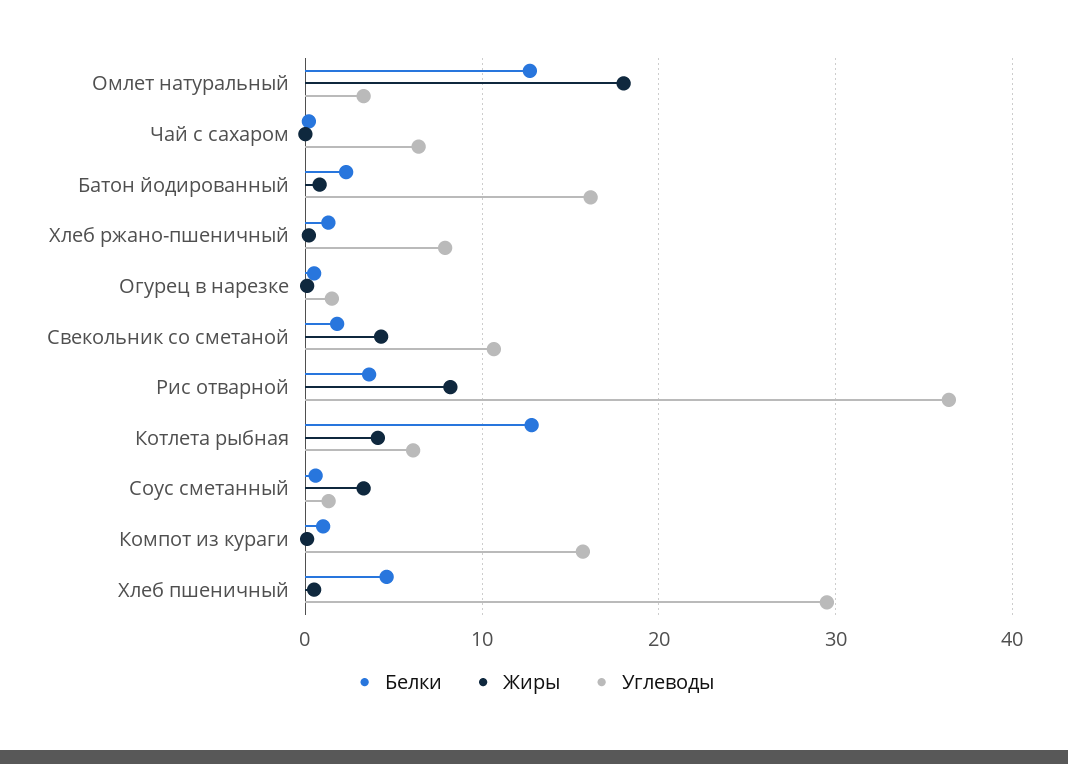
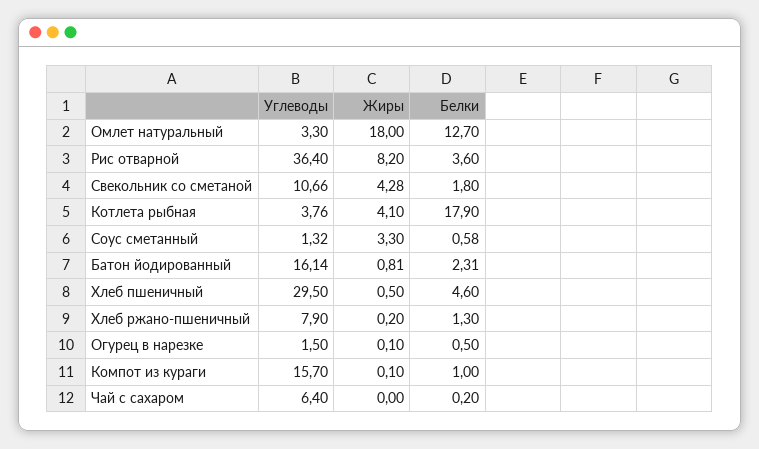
  {
    "Белки": {
      "Омлет натуральный": 12.7,
      "Чай с сахаром": 0.2,
      "Батон йодированный": 2.31,
      "Хлеб ржано-пшеничный": 1.3,
      "Огурец в нарезке": 0.5,
      "Свекольник со сметаной": 1.8,
      "Рис отварной": 3.6,
-     "Котлета рыбная": 13,
+     "Котлета рыбная": 17.9,
      "Соус сметанный": 0.58,
      "Компот из кураги": 1,
      "Хлеб пшеничный": 4.6
    },
    "Жиры": {
      "Омлет натуральный": 18,
      "Чай с сахаром": 0,
      "Батон йодированный": 0.81,
      "Хлеб ржано-пшеничный": 0.2,
      "Огурец в нарезке": 0.1,
      "Свекольник со сметаной": 4.28,
      "Рис отварной": 8.2,
      "Котлета рыбная": 4.1,
      "Соус сметанный": 3.3,
      "Компот из кураги": 0.1,
      "Хлеб пшеничный": 0.5
    },
    "Углеводы": {
      "Омлет натуральный": 3.3,
      "Чай с сахаром": 6.4,
      "Батон йодированный": 16.14,
      "Хлеб ржано-пшеничный": 7.9,
      "Огурец в нарезке": 1.5,
      "Свекольник со сметаной": 10.66,
      "Рис отварной": 36.4,
-     "Котлета рыбная": 6,
+     "Котлета рыбная": 3.76,
      "Соус сметанный": 1.32,
      "Компот из кураги": 15.7,
      "Хлеб пшеничный": 29.5
    }
  }

